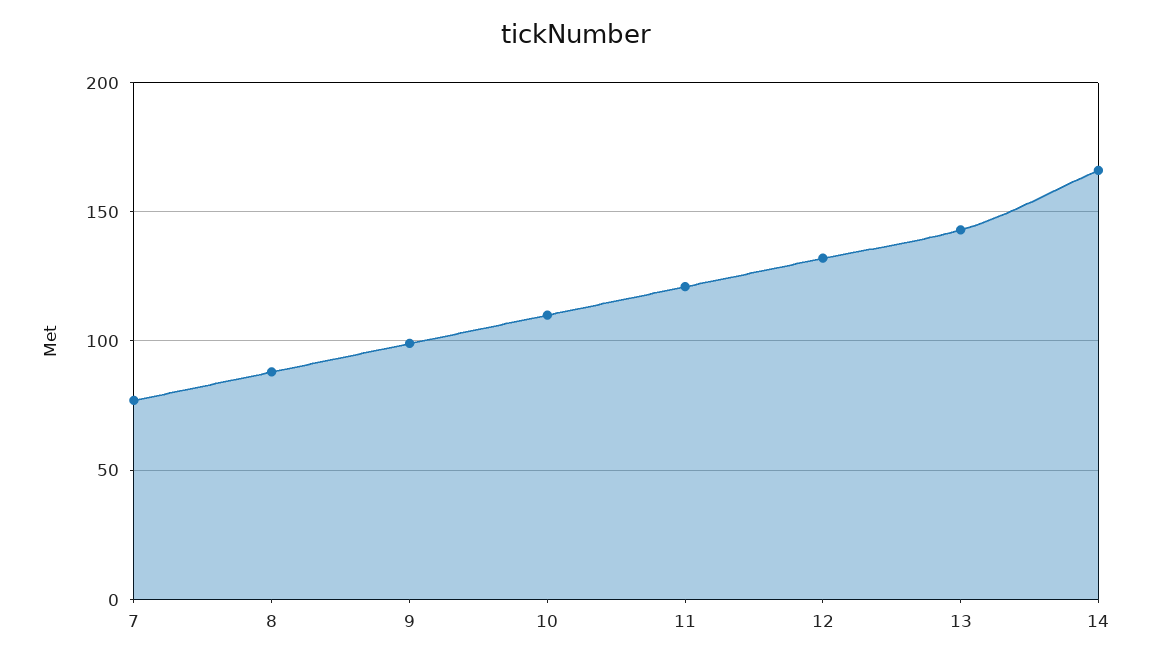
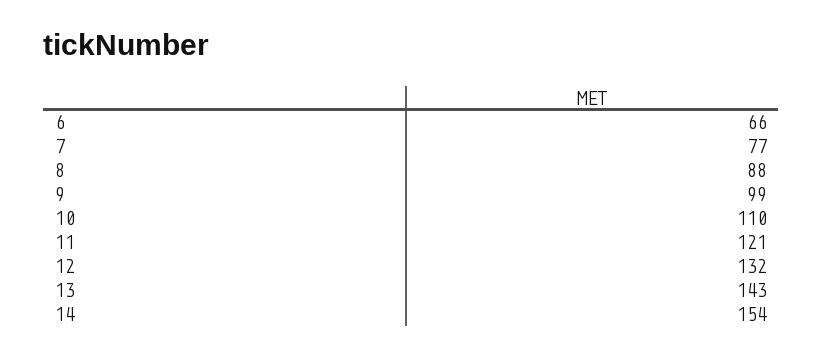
  {
    "7": 77,
    "8": 88,
    "9": 99,
    "10": 110,
    "11": 121,
    "12": 132,
    "13": 143,
-   "14": 165
+   "14": 154,
+   "6": 66
  }

